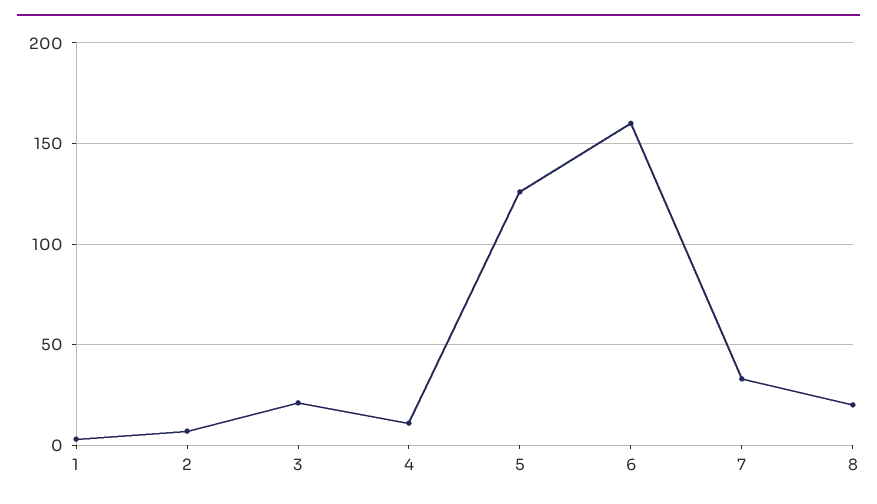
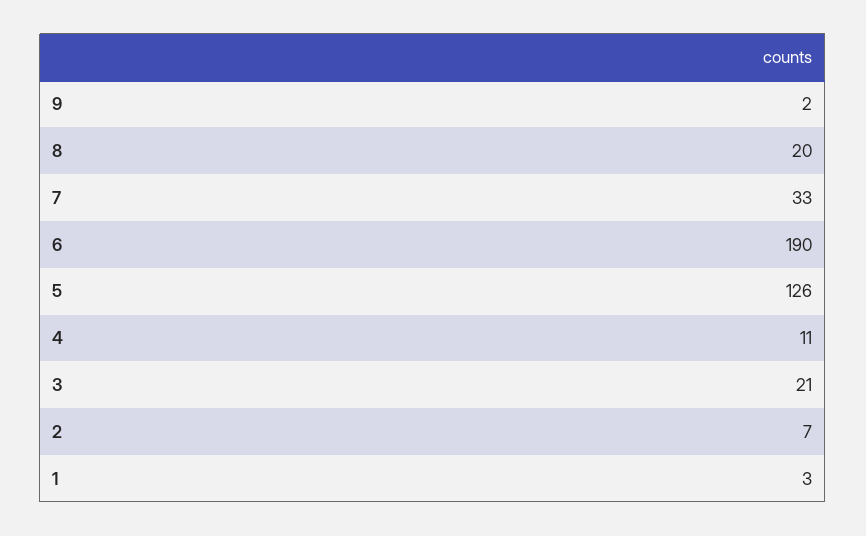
  {
    "1": 3,
    "2": 7,
    "3": 21,
    "4": 11,
    "5": 126,
-   "6": 160,
+   "6": 190,
    "7": 33,
-   "8": 20
+   "8": 20,
+   "9": 2
  }

